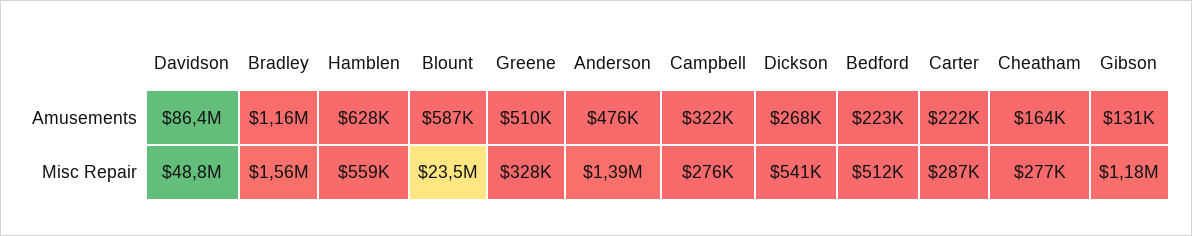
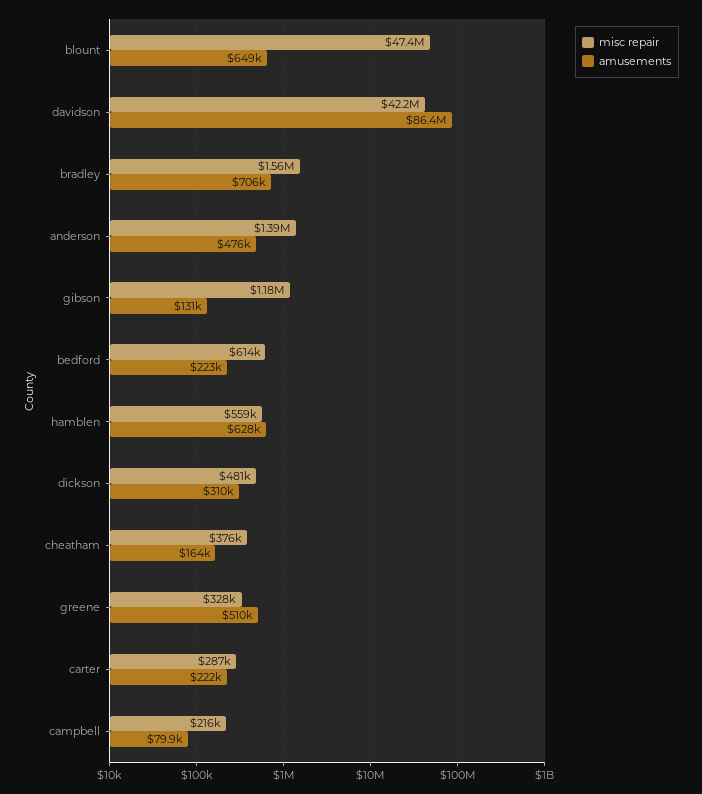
  {
    "Amusements": {
      "Davidson": 86400000,
-     "Bradley": 1160000,
+     "Bradley": 706000,
      "Hamblen": 628000,
-     "Blount": 587000,
+     "Blount": 649000,
      "Greene": 510000,
      "Anderson": 476000,
-     "Campbell": 322000,
+     "Campbell": 79900,
-     "Dickson": 268000,
+     "Dickson": 310000,
      "Bedford": 223000,
      "Carter": 222000,
      "Cheatham": 164000,
      "Gibson": 131000
    },
    "Misc Repair": {
-     "Davidson": 48800000,
+     "Davidson": 42200000,
      "Bradley": 1560000,
      "Hamblen": 559000,
-     "Blount": 23500000,
+     "Blount": 47400000,
      "Greene": 328000,
      "Anderson": 1390000,
-     "Campbell": 276000,
+     "Campbell": 216000,
-     "Dickson": 541000,
+     "Dickson": 481000,
-     "Bedford": 512000,
+     "Bedford": 614000,
      "Carter": 287000,
-     "Cheatham": 277000,
+     "Cheatham": 376000,
      "Gibson": 1180000
    }
  }

